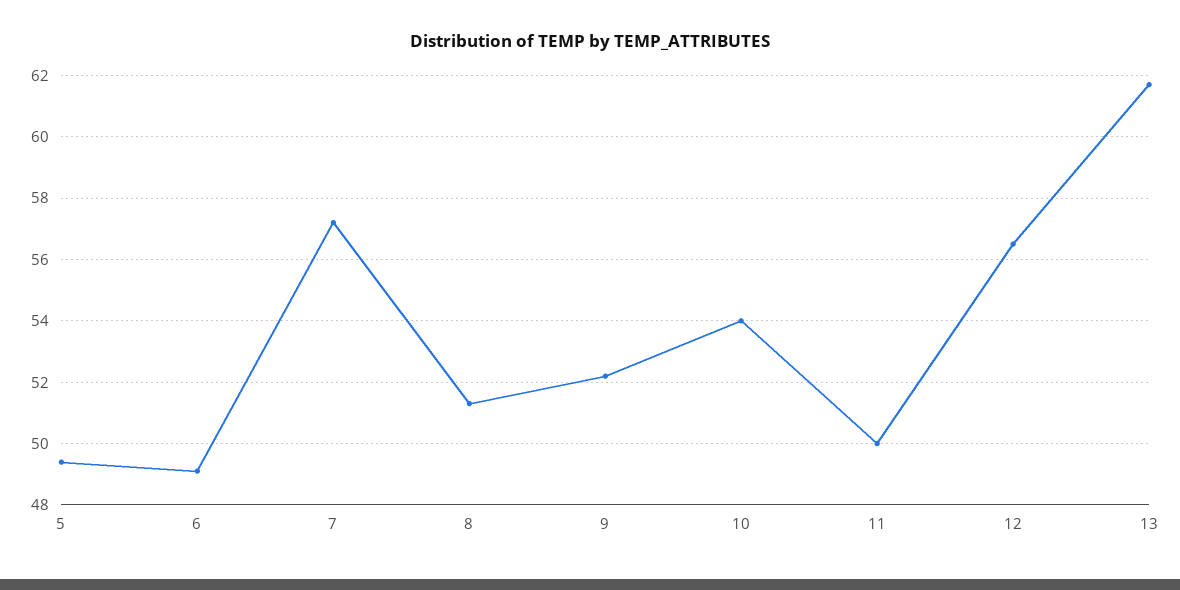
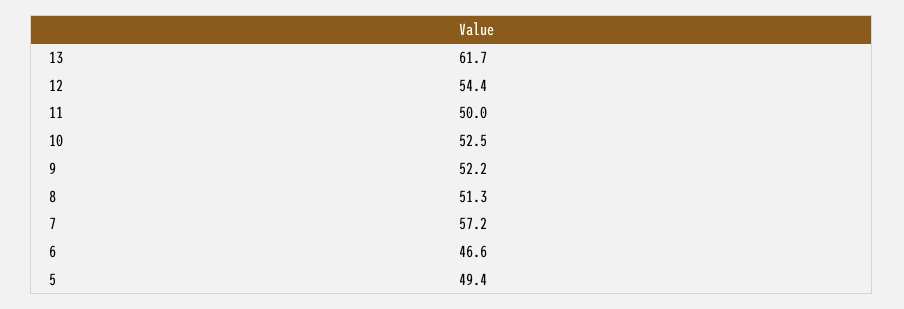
  {
    "5": 49.4,
-   "6": 49,
+   "6": 46.6,
    "7": 57.2,
    "8": 51.3,
    "9": 52.2,
-   "10": 54,
+   "10": 52.5,
    "11": 50,
-   "12": 56.5,
+   "12": 54.4,
    "13": 61.7
  }

